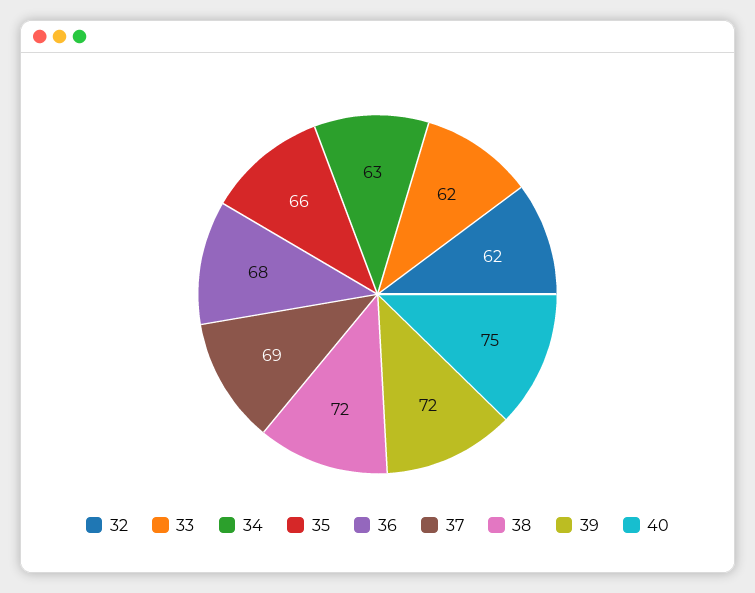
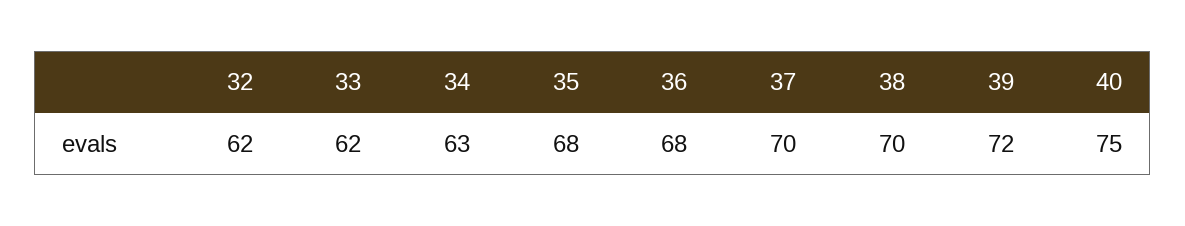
  {
    "32": 62,
    "33": 62,
    "34": 63,
-   "35": 66,
+   "35": 68,
    "36": 68,
-   "37": 69,
+   "37": 70,
-   "38": 72,
+   "38": 70,
    "39": 72,
    "40": 75
  }

